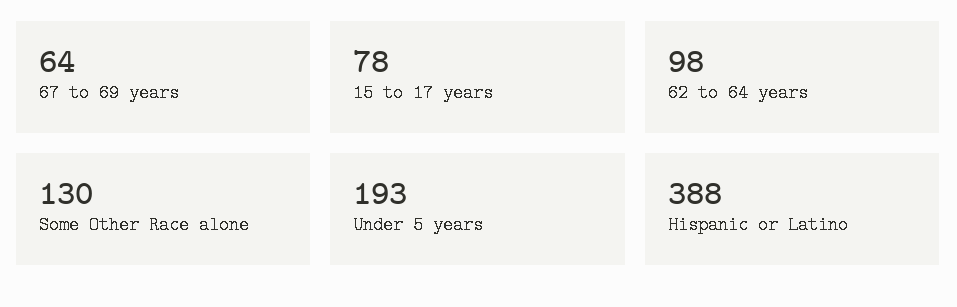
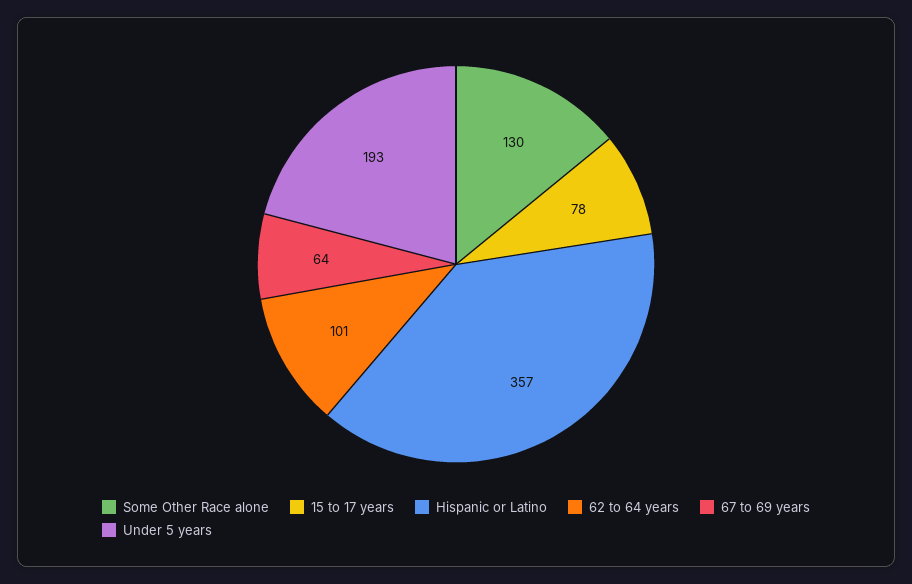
  {
    "67 to 69 years": 64,
    "15 to 17 years": 78,
-   "62 to 64 years": 98,
+   "62 to 64 years": 101,
    "Some Other Race alone": 130,
    "Under 5 years": 193,
-   "Hispanic or Latino": 388
+   "Hispanic or Latino": 357
  }

